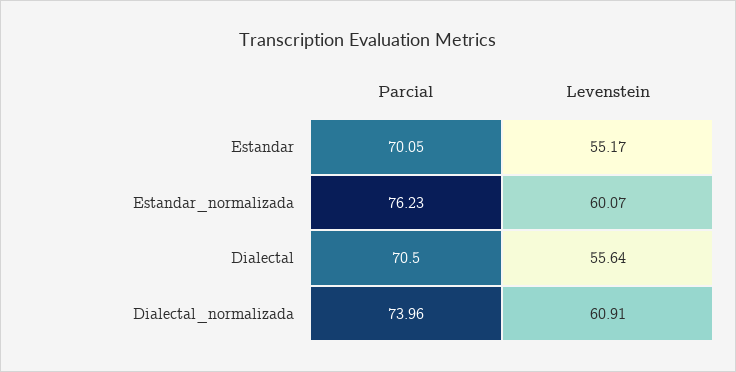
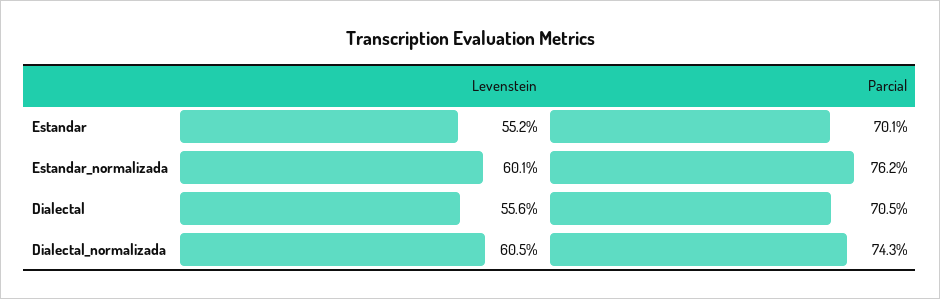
  {
    "Parcial": {
      "Estandar": 70.05,
      "Estandar_normalizada": 76.23,
      "Dialectal": 70.5,
-     "Dialectal_normalizada": 73.96
+     "Dialectal_normalizada": 74.3
    },
    "Levenstein": {
      "Estandar": 55.17,
      "Estandar_normalizada": 60.07,
      "Dialectal": 55.64,
-     "Dialectal_normalizada": 60.91
+     "Dialectal_normalizada": 60.5
    }
  }

